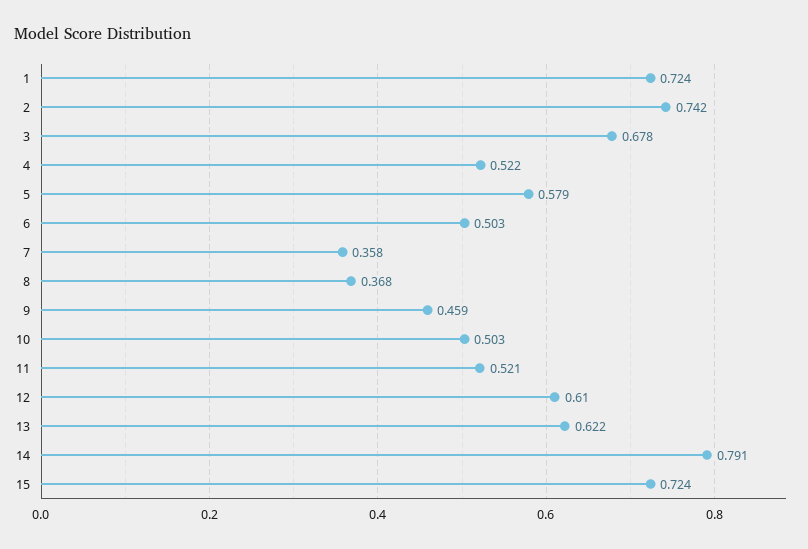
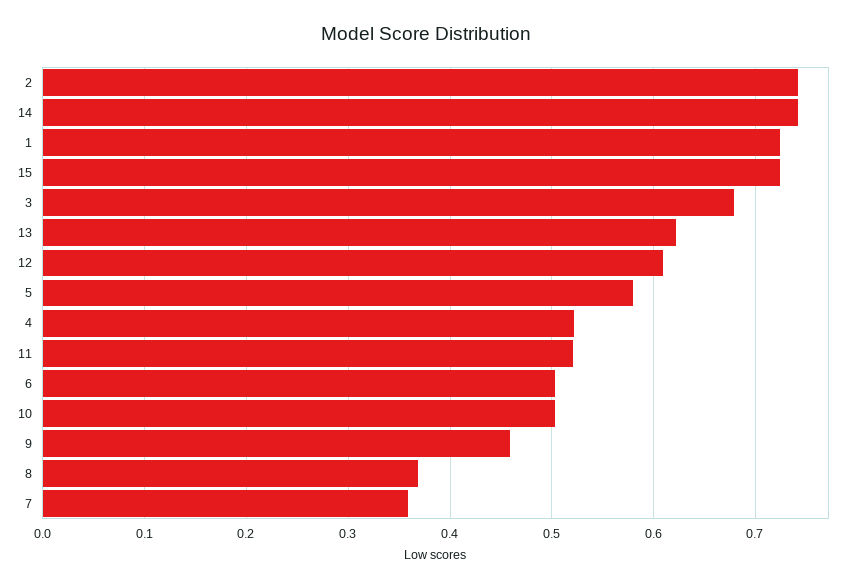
  {
    "1": 0.724,
    "2": 0.742,
    "3": 0.678,
    "4": 0.522,
    "5": 0.579,
    "6": 0.503,
    "7": 0.358,
    "8": 0.368,
    "9": 0.459,
    "10": 0.503,
    "11": 0.521,
    "12": 0.61,
    "13": 0.622,
-   "14": 0.791,
+   "14": 0.74,
    "15": 0.724
  }

